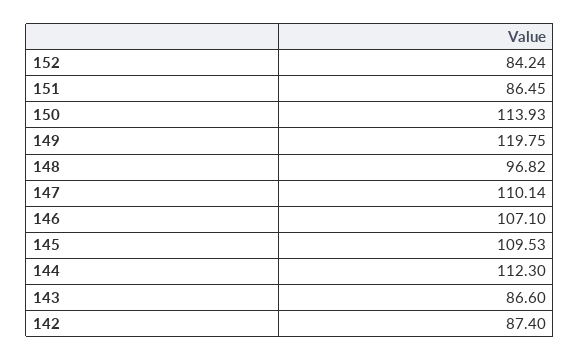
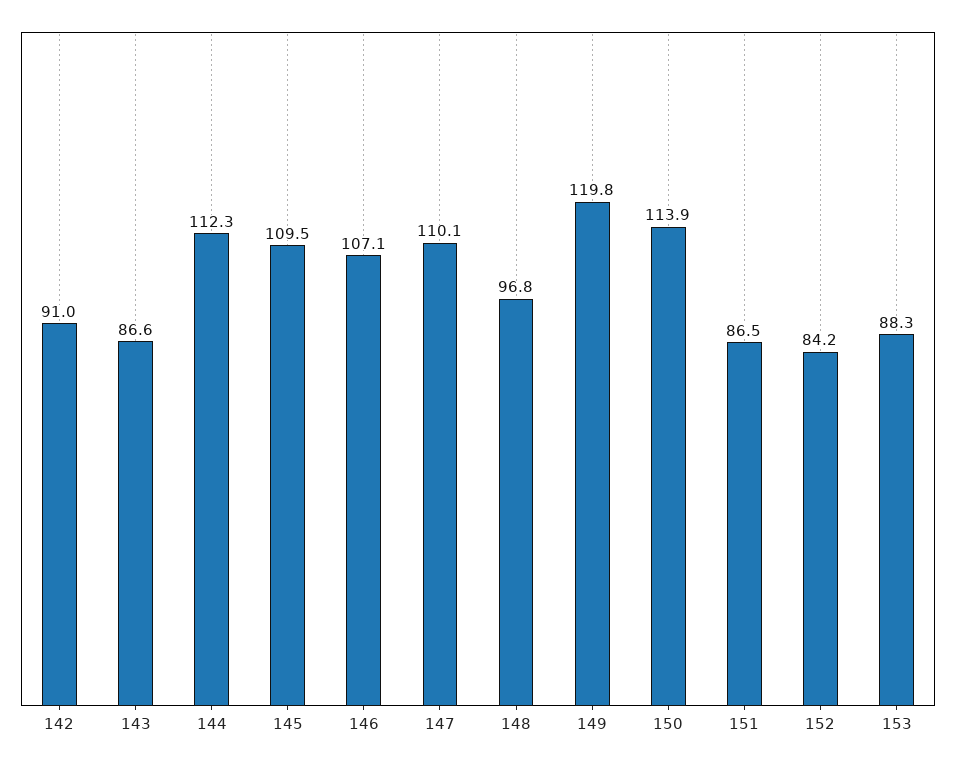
  {
    "152": 84.24,
    "151": 86.45,
    "150": 113.93,
    "149": 119.75,
    "148": 96.82,
    "147": 110.14,
    "146": 107.1,
    "145": 109.53,
    "144": 112.3,
    "143": 86.6,
-   "142": 87.4
+   "142": 91,
+   "153": 88.3
  }

